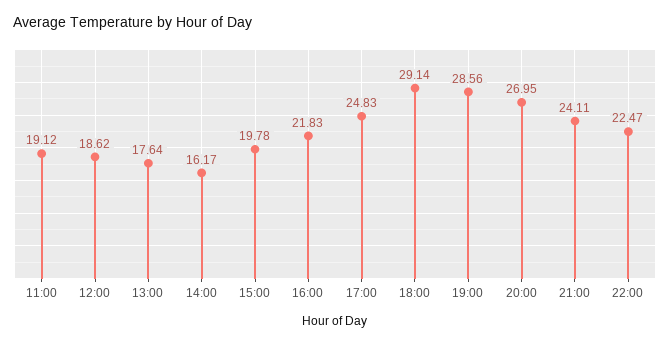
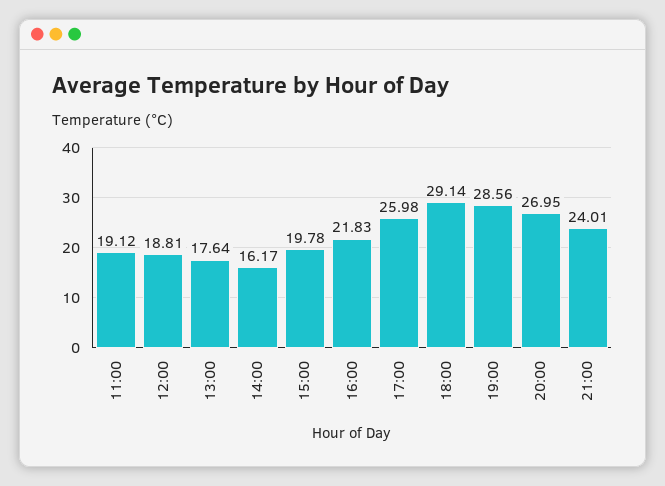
  {
    "11:00": 19.12,
-   "12:00": 18.62,
+   "12:00": 18.81,
    "13:00": 17.64,
    "14:00": 16.17,
    "15:00": 19.78,
    "16:00": 21.83,
-   "17:00": 24.83,
+   "17:00": 25.98,
    "18:00": 29.14,
    "19:00": 28.56,
    "20:00": 26.95,
-   "21:00": 24.11,
+   "21:00": 24.01
-   "22:00": 22.47
  }

